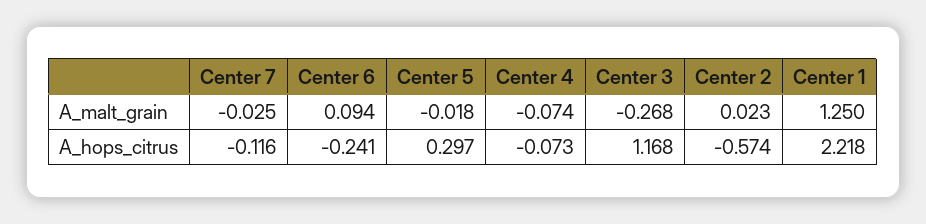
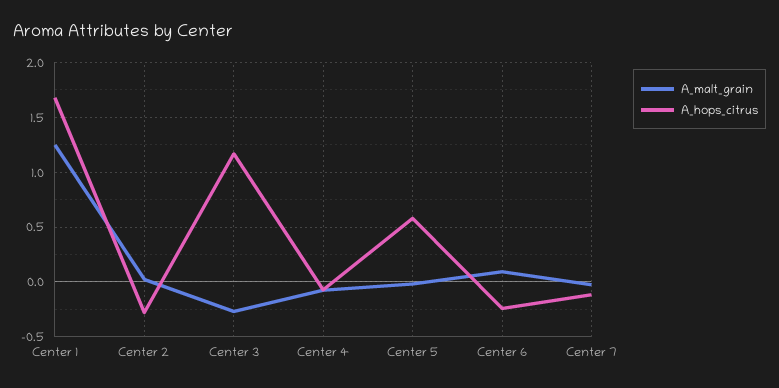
  {
    "A_malt_grain": {
      "Center 7": -0.025,
      "Center 6": 0.094,
      "Center 5": -0.018,
      "Center 4": -0.074,
      "Center 3": -0.268,
      "Center 2": 0.023,
      "Center 1": 1.25
    },
    "A_hops_citrus": {
      "Center 7": -0.116,
      "Center 6": -0.241,
-     "Center 5": 0.297,
+     "Center 5": 0.6,
      "Center 4": -0.073,
      "Center 3": 1.168,
-     "Center 2": -0.574,
+     "Center 2": -0.3,
-     "Center 1": 2.218
+     "Center 1": 1.7
    }
  }

